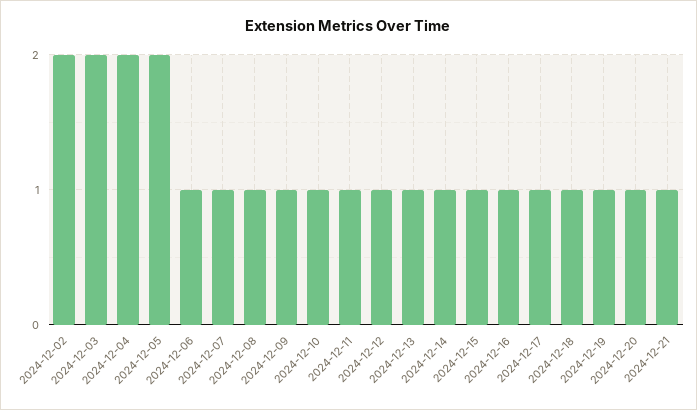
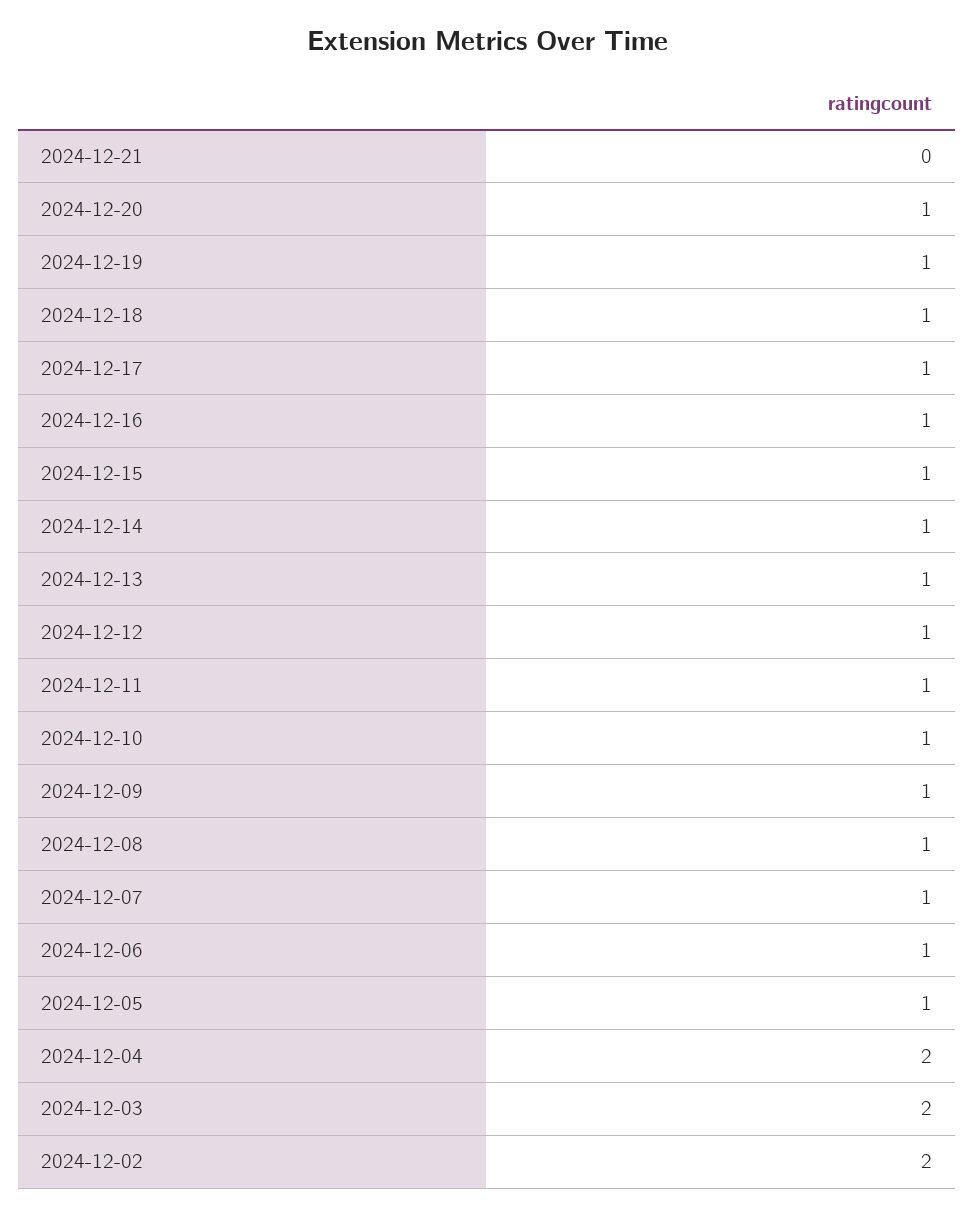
  {
    "2024-12-02": 2,
    "2024-12-03": 2,
    "2024-12-04": 2,
-   "2024-12-05": 2,
+   "2024-12-05": 1,
    "2024-12-06": 1,
    "2024-12-07": 1,
    "2024-12-08": 1,
    "2024-12-09": 1,
    "2024-12-10": 1,
    "2024-12-11": 1,
    "2024-12-12": 1,
    "2024-12-13": 1,
    "2024-12-14": 1,
    "2024-12-15": 1,
    "2024-12-16": 1,
    "2024-12-17": 1,
    "2024-12-18": 1,
    "2024-12-19": 1,
    "2024-12-20": 1,
-   "2024-12-21": 1
+   "2024-12-21": 0
  }

